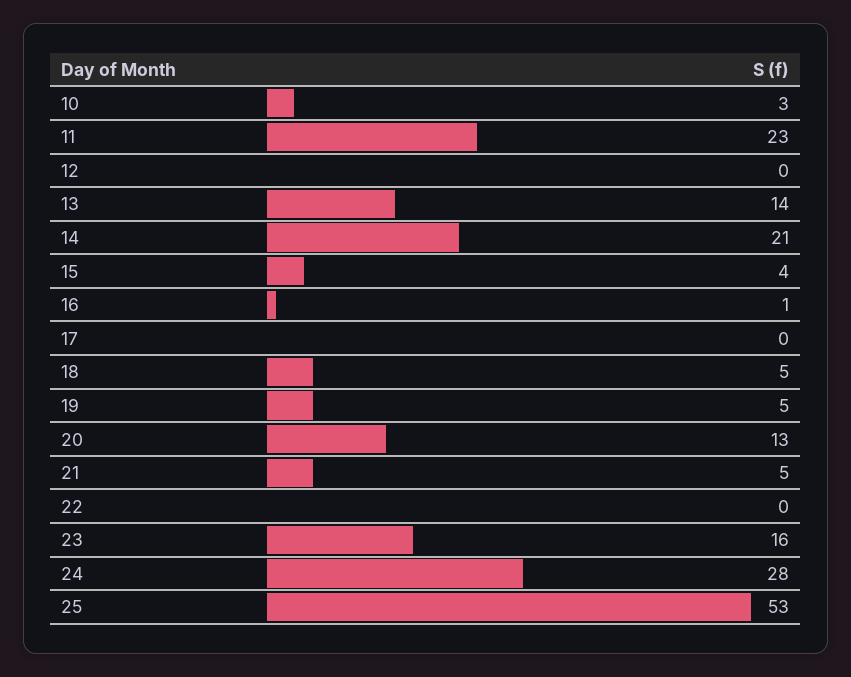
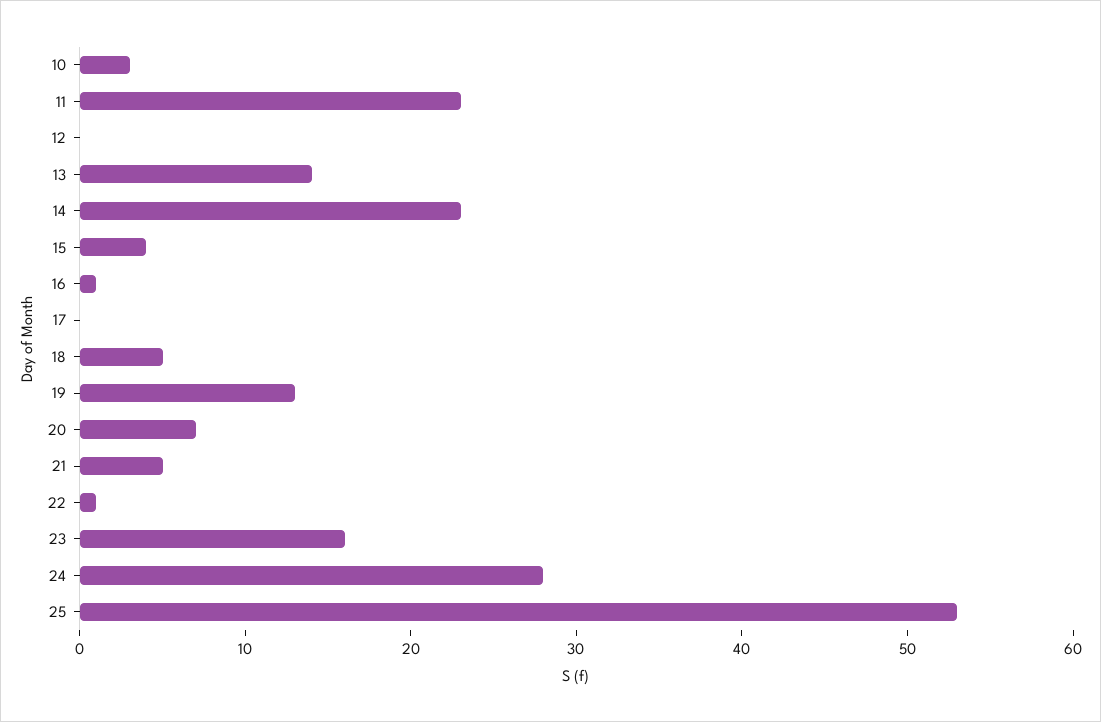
  {
    "10": 3,
    "11": 23,
    "12": 0,
    "13": 14,
-   "14": 21,
+   "14": 23,
    "15": 4,
    "16": 1,
    "17": 0,
    "18": 5,
-   "19": 5,
+   "19": 13,
-   "20": 13,
+   "20": 7,
    "21": 5,
-   "22": 0,
+   "22": 1,
    "23": 16,
    "24": 28,
    "25": 53
  }

